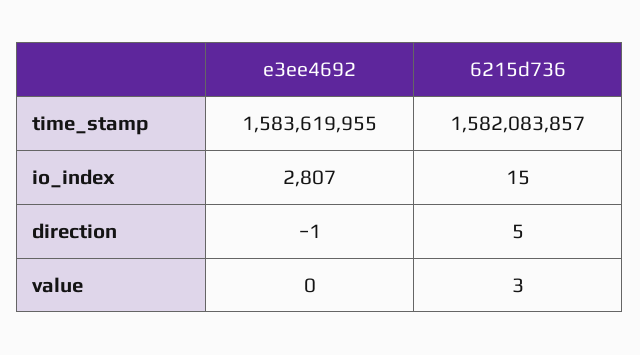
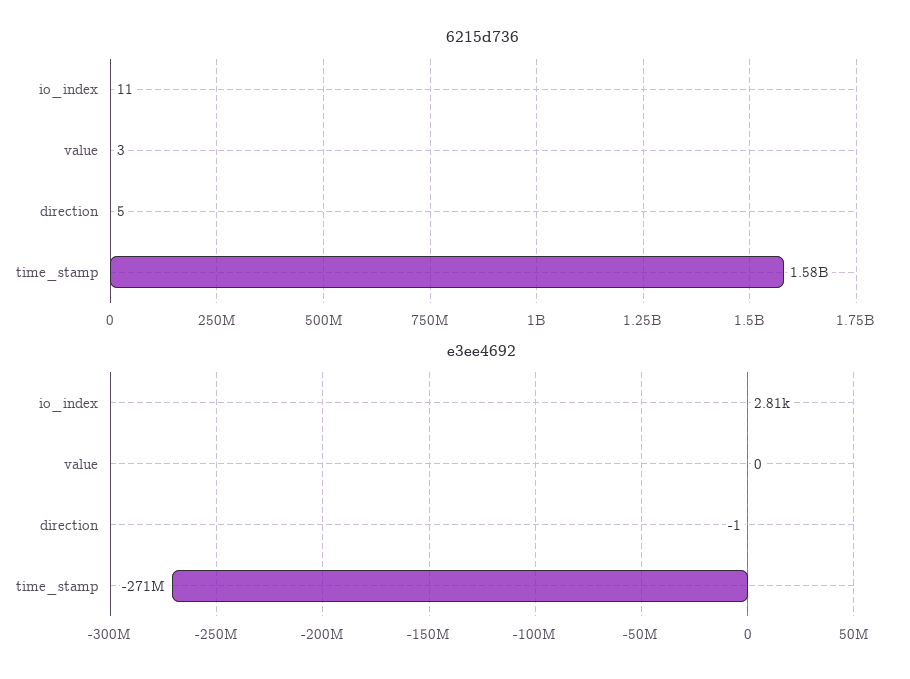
  {
    "e3ee4692": {
-     "time_stamp": 1583619955,
+     "time_stamp": -271000000,
      "io_index": 2807,
      "direction": -1,
      "value": 0
    },
    "6215d736": {
      "time_stamp": 1582083857,
-     "io_index": 15,
+     "io_index": 11,
      "direction": 5,
      "value": 3
    }
  }

